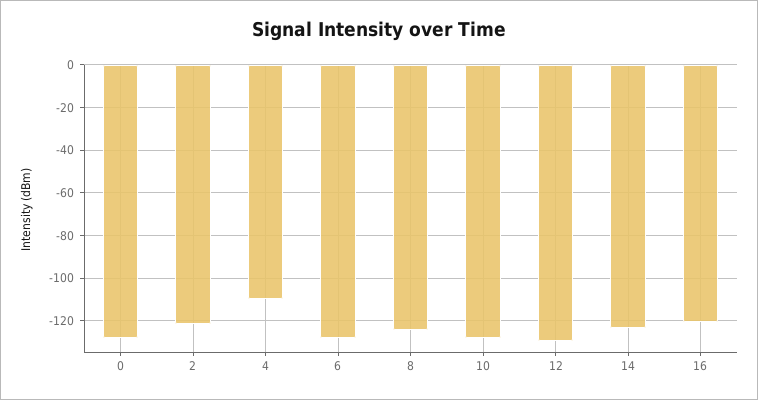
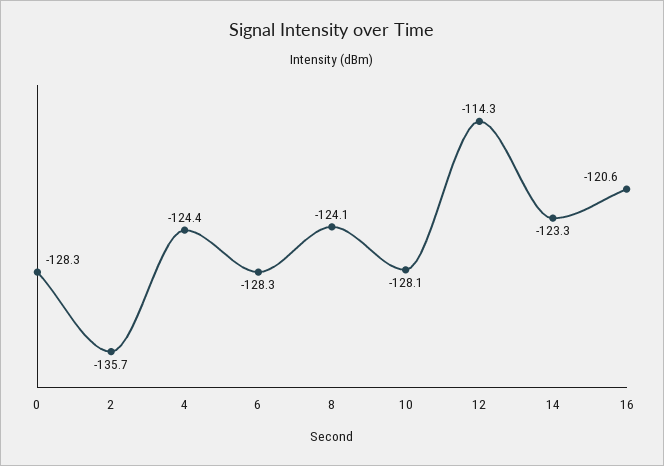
  {
    "0": -128.3,
-   "2": -120,
+   "2": -135.7,
-   "4": -110,
+   "4": -124.4,
    "6": -128.3,
    "8": -124.1,
    "10": -128.1,
-   "12": -130,
+   "12": -114.3,
    "14": -123.3,
    "16": -120.6
  }

